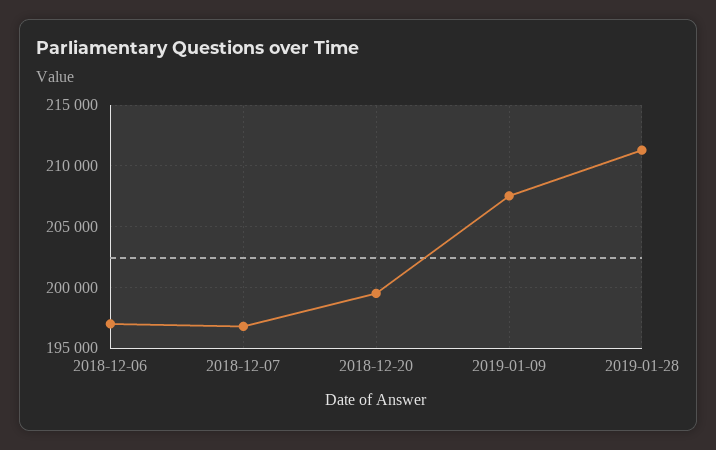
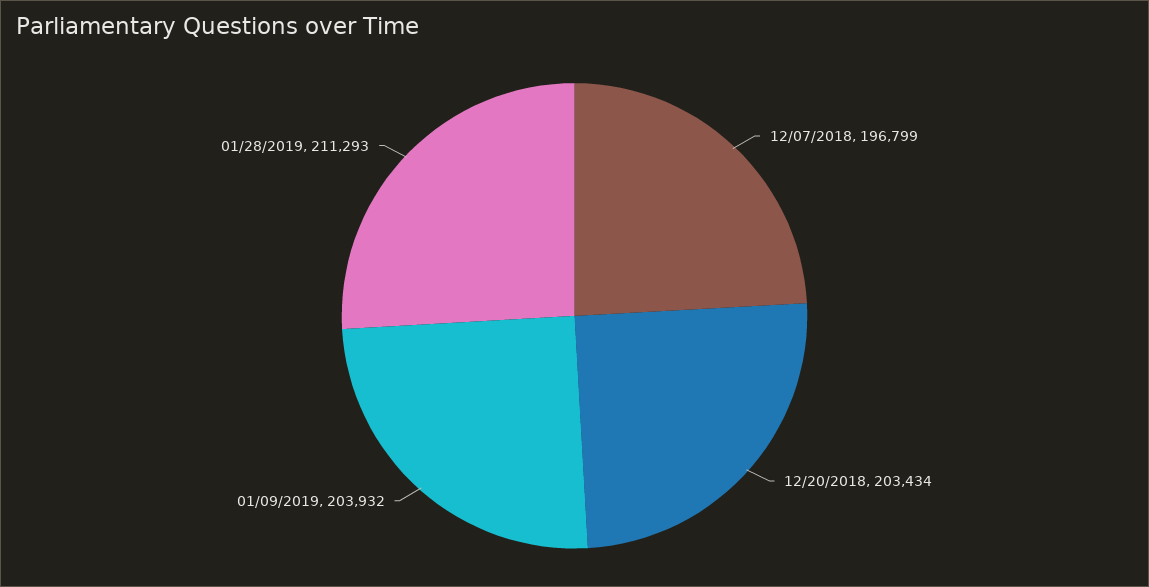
  {
-   "2018-12-06": 197000,
    "2018-12-07": 196799,
-   "2018-12-20": 199500,
+   "2018-12-20": 203434,
-   "2019-01-09": 207500,
+   "2019-01-09": 203932,
    "2019-01-28": 211293
  }

